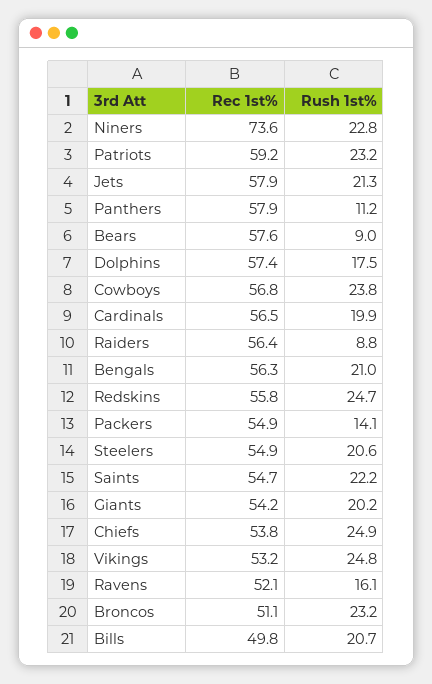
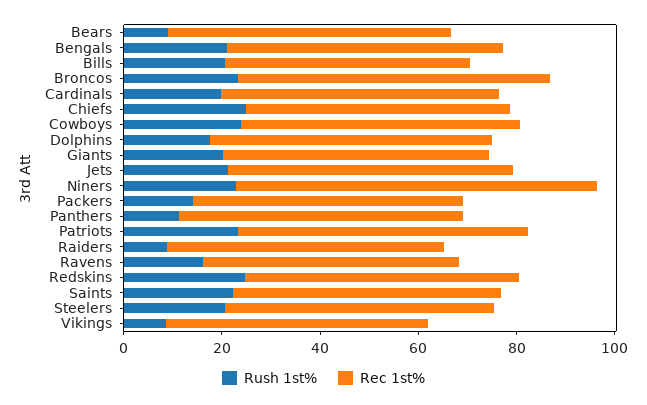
  {
    "Rec 1st%": {
      "Niners": 73.6,
      "Patriots": 59.2,
      "Jets": 57.9,
      "Panthers": 57.9,
      "Bears": 57.6,
      "Dolphins": 57.4,
      "Cowboys": 56.8,
      "Cardinals": 56.5,
      "Raiders": 56.4,
      "Bengals": 56.3,
      "Redskins": 55.8,
      "Packers": 54.9,
      "Steelers": 54.9,
      "Saints": 54.7,
      "Giants": 54.2,
      "Chiefs": 53.8,
      "Vikings": 53.2,
      "Ravens": 52.1,
-     "Broncos": 51.1,
+     "Broncos": 65,
      "Bills": 49.8
    },
    "Rush 1st%": {
      "Niners": 22.8,
      "Patriots": 23.2,
      "Jets": 21.3,
      "Panthers": 11.2,
      "Bears": 9,
      "Dolphins": 17.5,
      "Cowboys": 23.8,
      "Cardinals": 19.9,
      "Raiders": 8.8,
      "Bengals": 21,
      "Redskins": 24.7,
      "Packers": 14.1,
      "Steelers": 20.6,
      "Saints": 22.2,
      "Giants": 20.2,
      "Chiefs": 24.9,
-     "Vikings": 24.8,
+     "Vikings": 10,
      "Ravens": 16.1,
      "Broncos": 23.2,
      "Bills": 20.7
    }
  }

